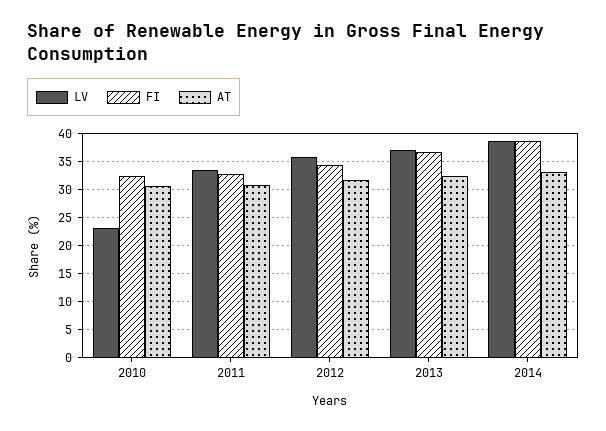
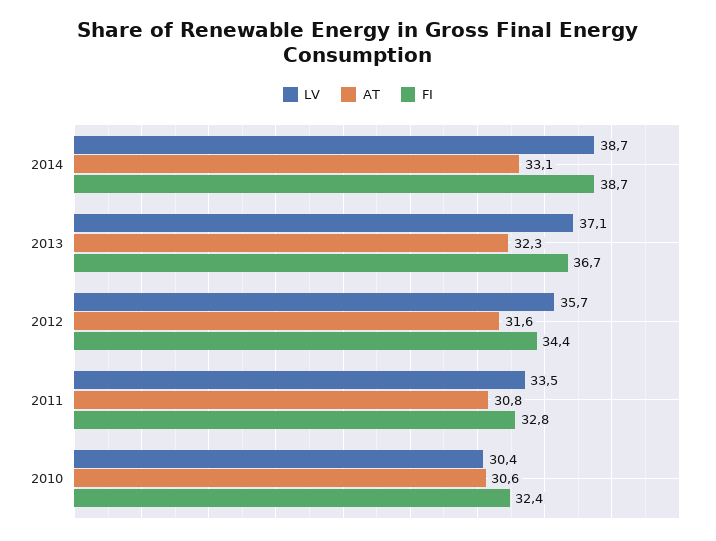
  {
    "LV": {
-     "2010": 22.5,
+     "2010": 30.4,
      "2011": 33.5,
      "2012": 35.7,
      "2013": 37.1,
      "2014": 38.7
    },
    "FI": {
      "2010": 32.4,
      "2011": 32.8,
      "2012": 34.4,
      "2013": 36.7,
      "2014": 38.7
    },
    "AT": {
      "2010": 30.6,
      "2011": 30.8,
      "2012": 31.6,
      "2013": 32.3,
      "2014": 33.1
    }
  }

